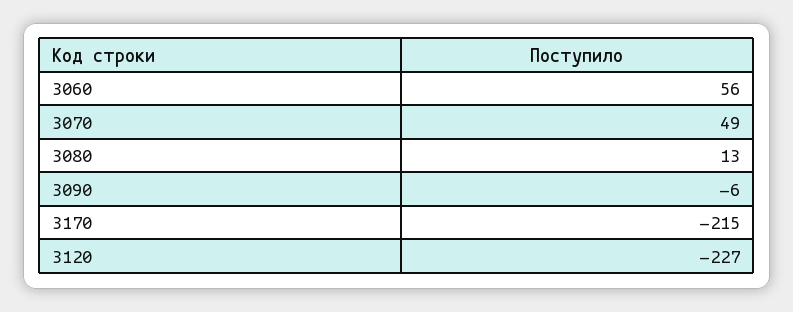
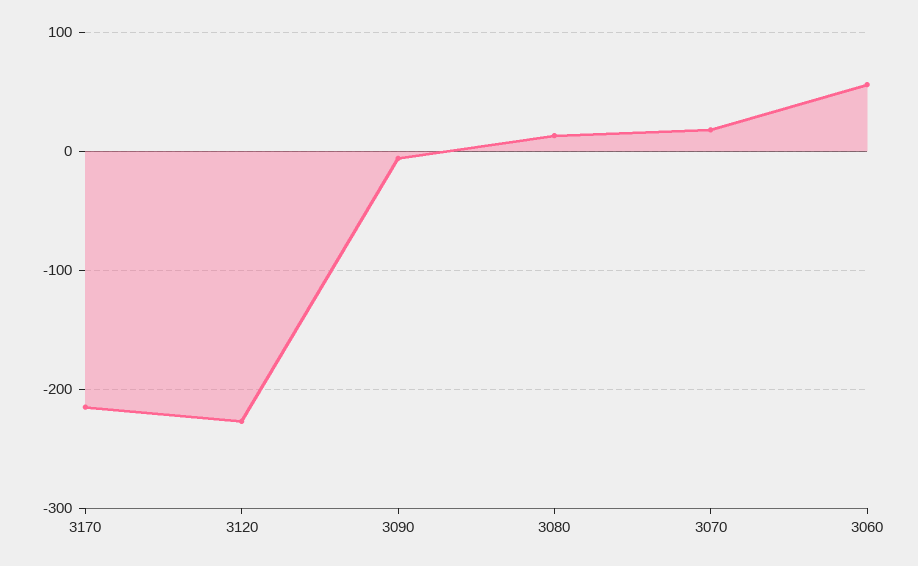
  {
    "3060": 56,
-   "3070": 49,
+   "3070": 20,
    "3080": 13,
    "3090": -6,
    "3170": -215,
    "3120": -227
  }

